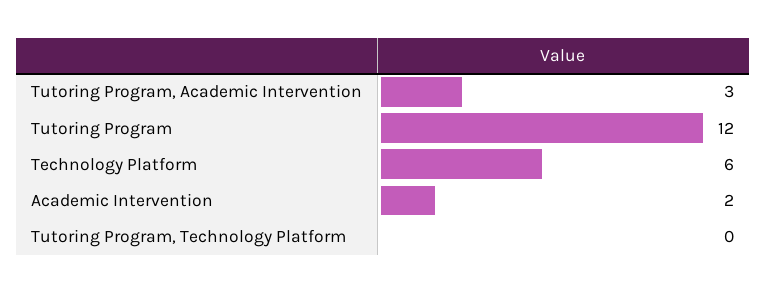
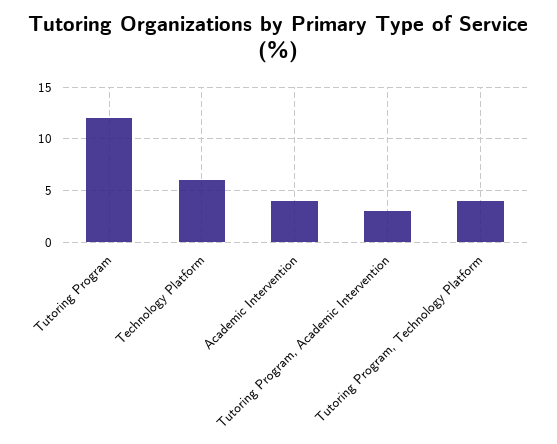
  {
    "Tutoring Program, Academic Intervention": 3,
    "Tutoring Program": 12,
    "Technology Platform": 6,
-   "Academic Intervention": 2,
+   "Academic Intervention": 4,
-   "Tutoring Program, Technology Platform": 0
+   "Tutoring Program, Technology Platform": 4
  }

